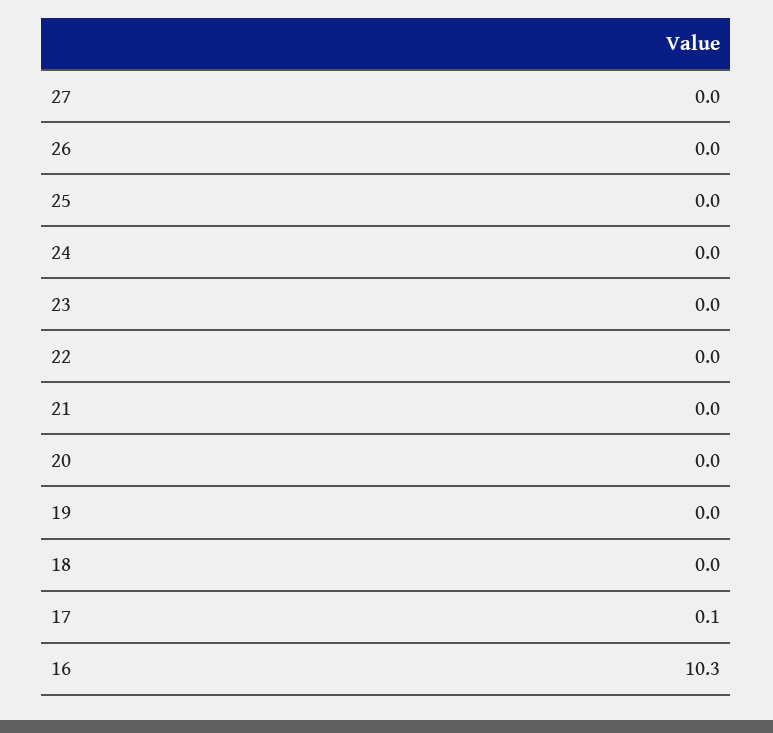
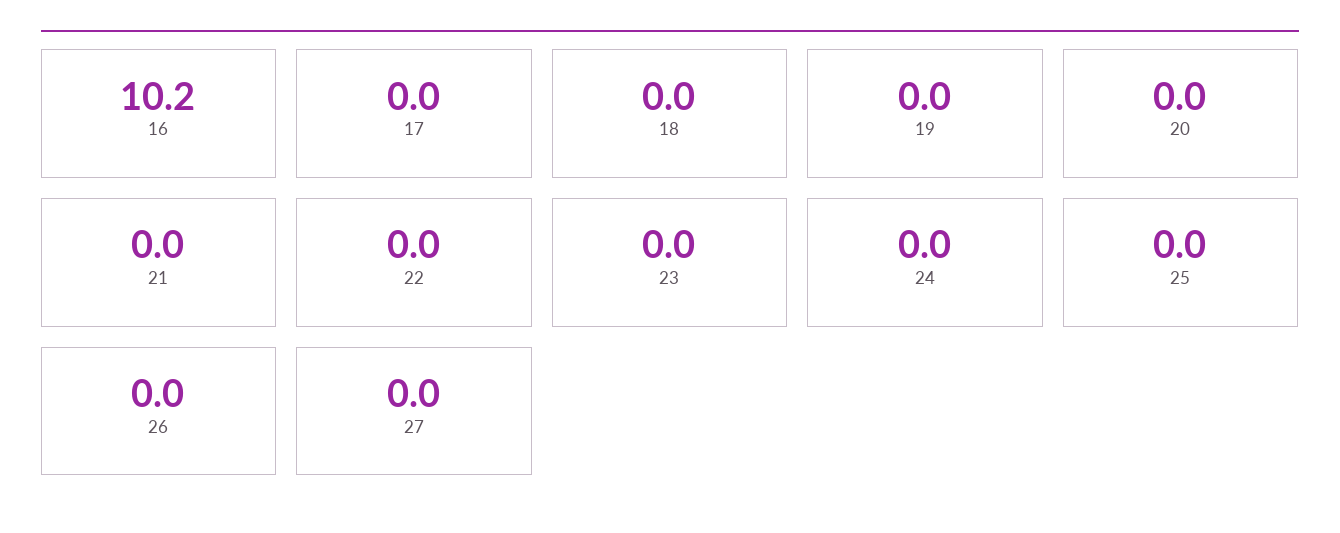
  {
    "27": 0,
    "26": 0,
    "25": 0,
    "24": 0,
    "23": 0,
    "22": 0,
    "21": 0,
    "20": 0,
    "19": 0,
    "18": 0,
-   "17": 0.1,
+   "17": 0,
-   "16": 10.3
+   "16": 10.2
  }

